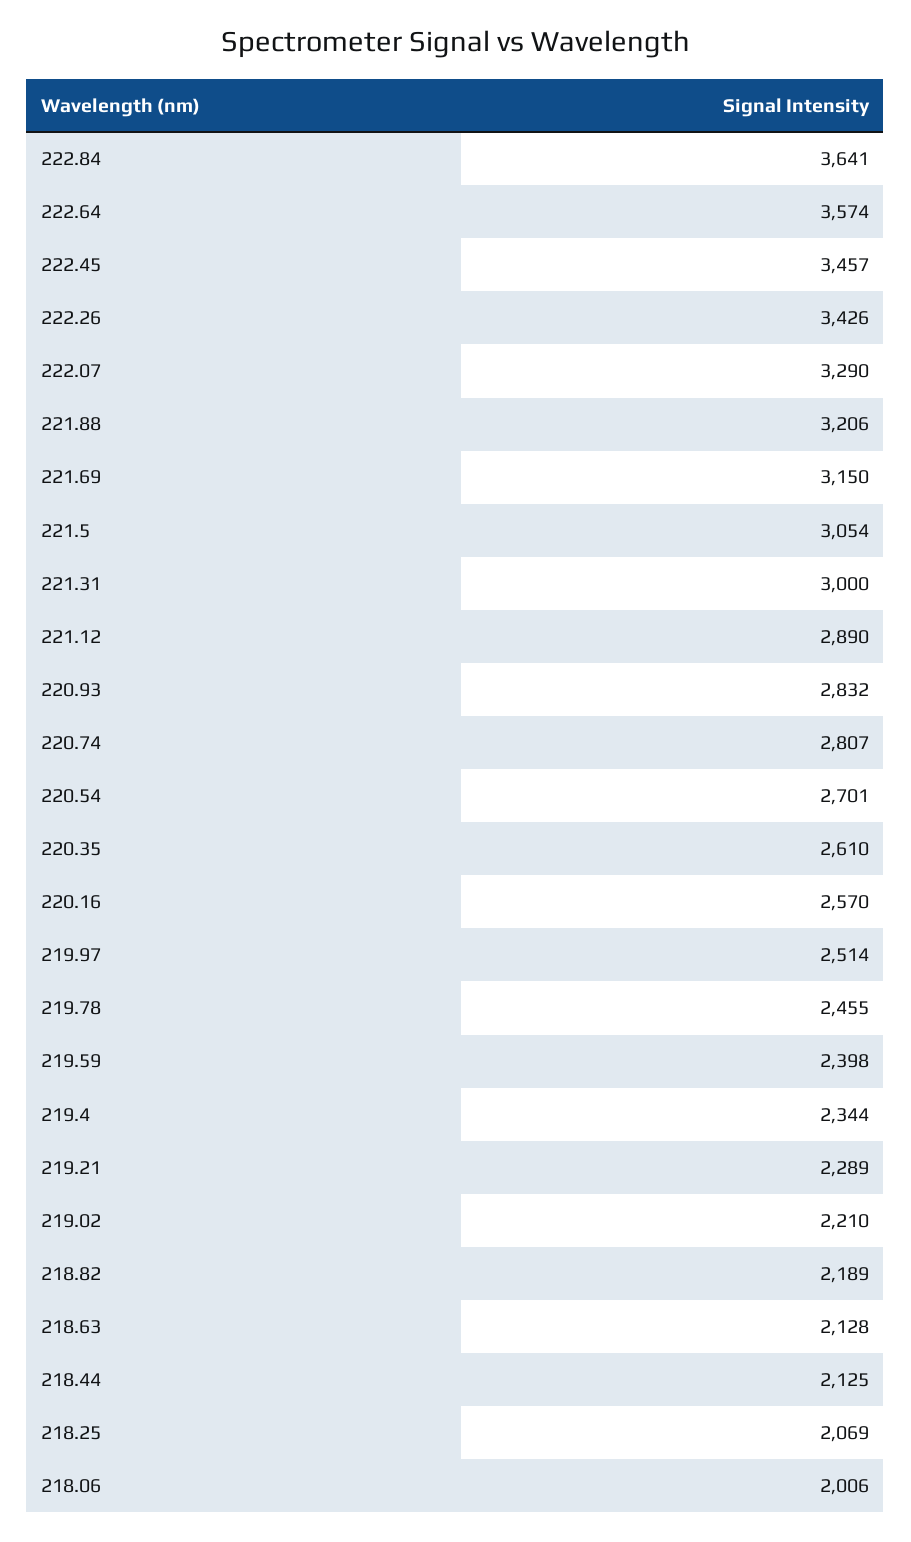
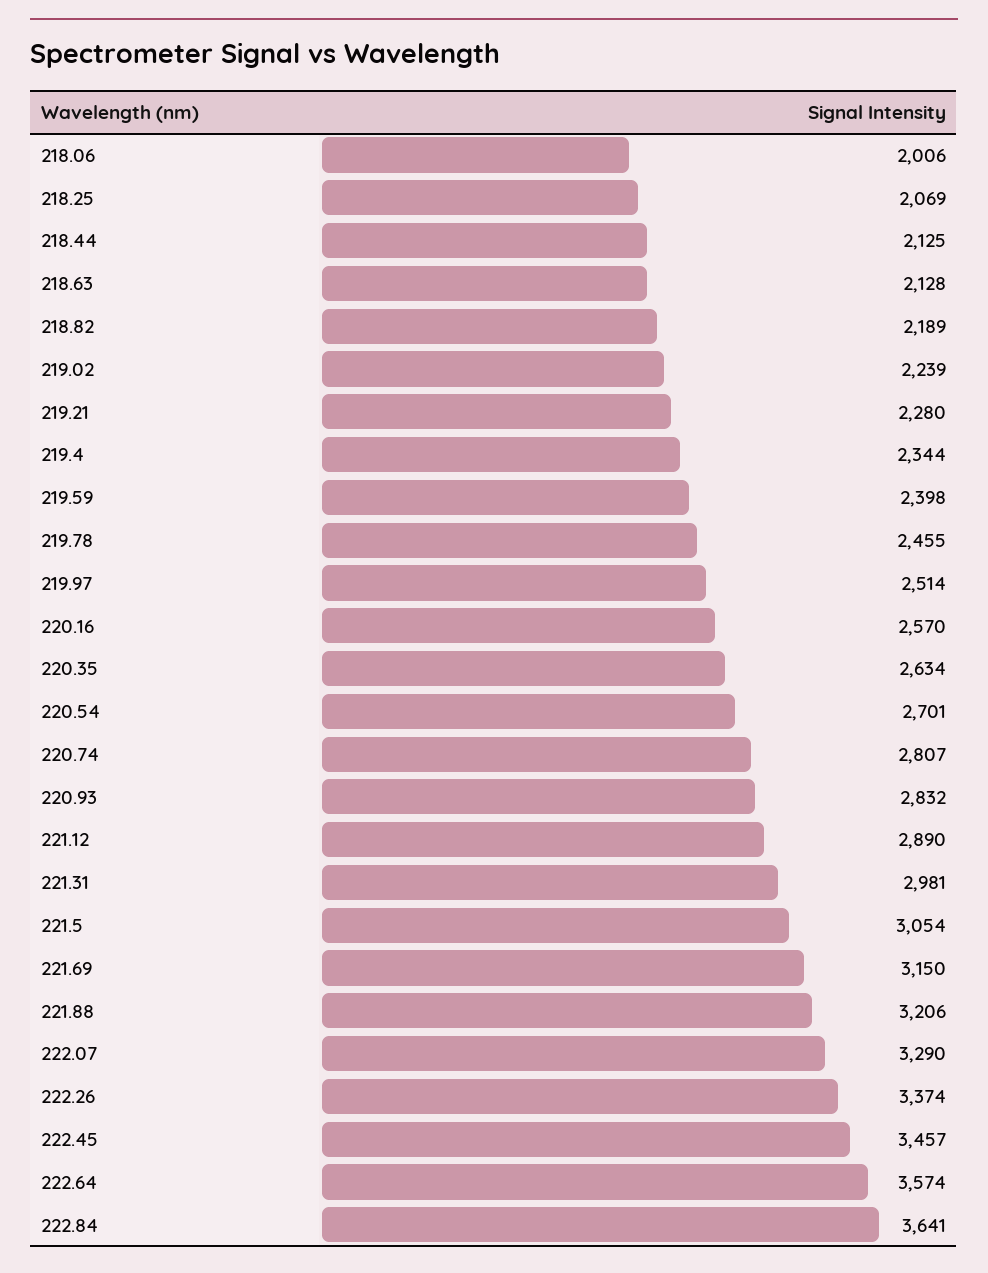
  {
    "222.84": 3641,
    "222.64": 3574,
    "222.45": 3457,
-   "222.26": 3426,
+   "222.26": 3374,
    "222.07": 3290,
    "221.88": 3206,
    "221.69": 3150,
    "221.5": 3054,
-   "221.31": 3000,
+   "221.31": 2981,
    "221.12": 2890,
    "220.93": 2832,
    "220.74": 2807,
    "220.54": 2701,
-   "220.35": 2610,
+   "220.35": 2634,
    "220.16": 2570,
    "219.97": 2514,
    "219.78": 2455,
    "219.59": 2398,
    "219.4": 2344,
-   "219.21": 2289,
+   "219.21": 2280,
-   "219.02": 2210,
+   "219.02": 2239,
    "218.82": 2189,
    "218.63": 2128,
    "218.44": 2125,
    "218.25": 2069,
    "218.06": 2006
  }

